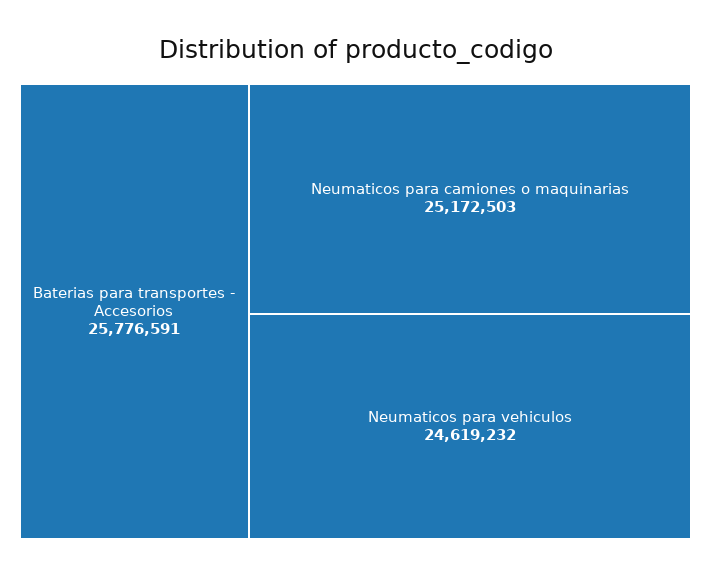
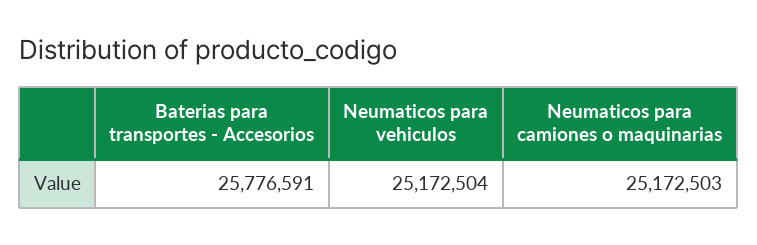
  {
    "Baterias para transportes - Accesorios": 25776591,
    "Neumaticos para camiones o maquinarias": 25172503,
-   "Neumaticos para vehiculos": 24619232
+   "Neumaticos para vehiculos": 25172504
  }

